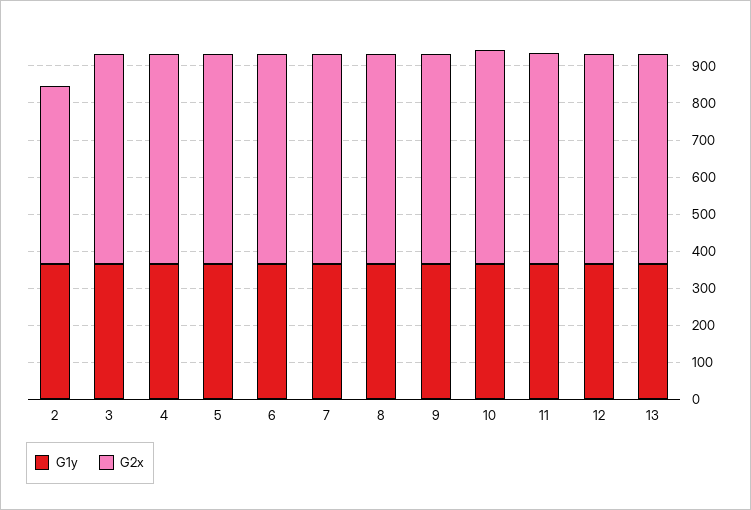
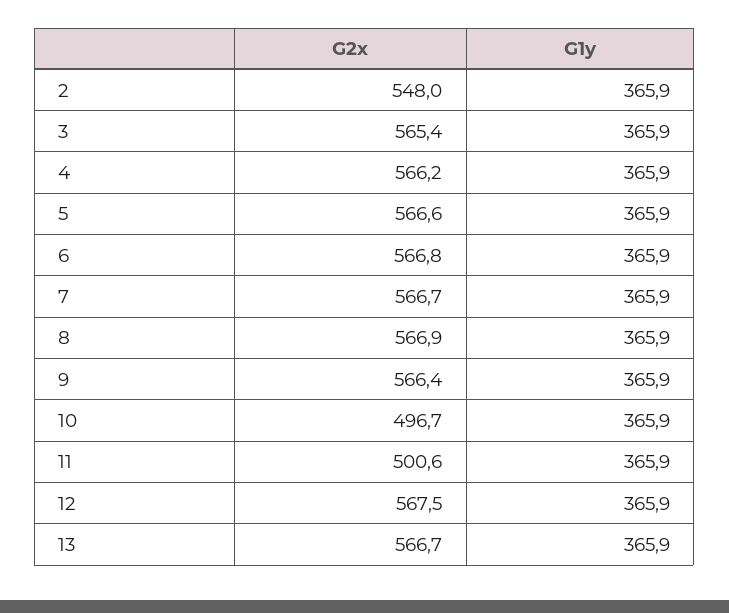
  {
    "G1y": {
      "2": 365.9,
      "3": 365.9,
      "4": 365.9,
      "5": 365.9,
      "6": 365.9,
      "7": 365.9,
      "8": 365.9,
      "9": 365.9,
      "10": 365.9,
      "11": 365.9,
      "12": 365.9,
      "13": 365.9
    },
    "G2x": {
-     "2": 475,
+     "2": 548,
      "3": 565.4,
      "4": 566.2,
      "5": 566.6,
      "6": 566.8,
      "7": 566.7,
      "8": 566.9,
      "9": 566.4,
-     "10": 575,
+     "10": 496.7,
-     "11": 575,
+     "11": 500.6,
      "12": 567.5,
      "13": 566.7
    }
  }

